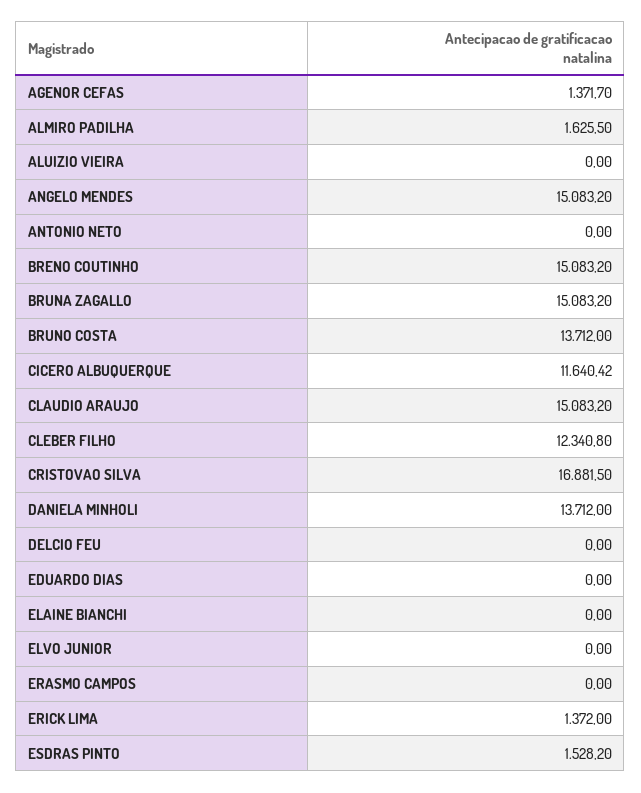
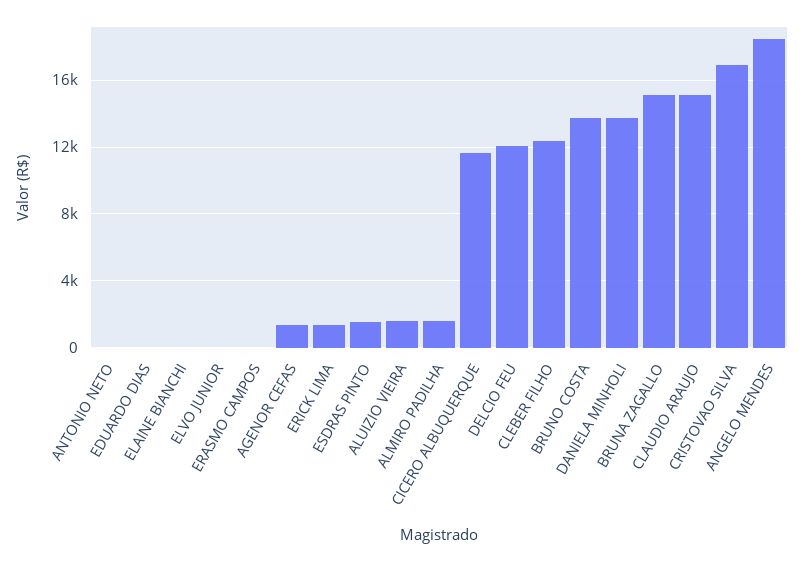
  {
    "AGENOR CEFAS": 1371.7,
    "ALMIRO PADILHA": 1625.5,
-   "ALUIZIO VIEIRA": 0,
+   "ALUIZIO VIEIRA": 1500,
-   "ANGELO MENDES": 15083.2,
+   "ANGELO MENDES": 18500,
    "ANTONIO NETO": 0,
-   "BRENO COUTINHO": 15083.2,
    "BRUNA ZAGALLO": 15083.2,
    "BRUNO COSTA": 13712,
    "CICERO ALBUQUERQUE": 11640.42,
    "CLAUDIO ARAUJO": 15083.2,
    "CLEBER FILHO": 12340.8,
    "CRISTOVAO SILVA": 16881.5,
    "DANIELA MINHOLI": 13712,
-   "DELCIO FEU": 0,
+   "DELCIO FEU": 12000,
    "EDUARDO DIAS": 0,
    "ELAINE BIANCHI": 0,
    "ELVO JUNIOR": 0,
    "ERASMO CAMPOS": 0,
    "ERICK LIMA": 1372,
    "ESDRAS PINTO": 1528.2
  }

